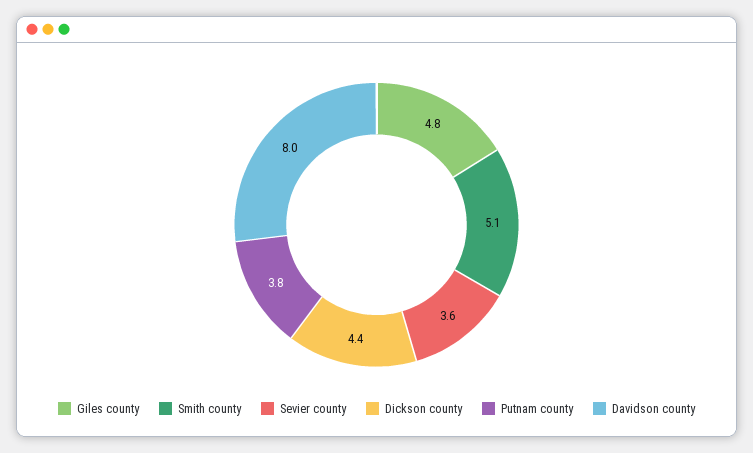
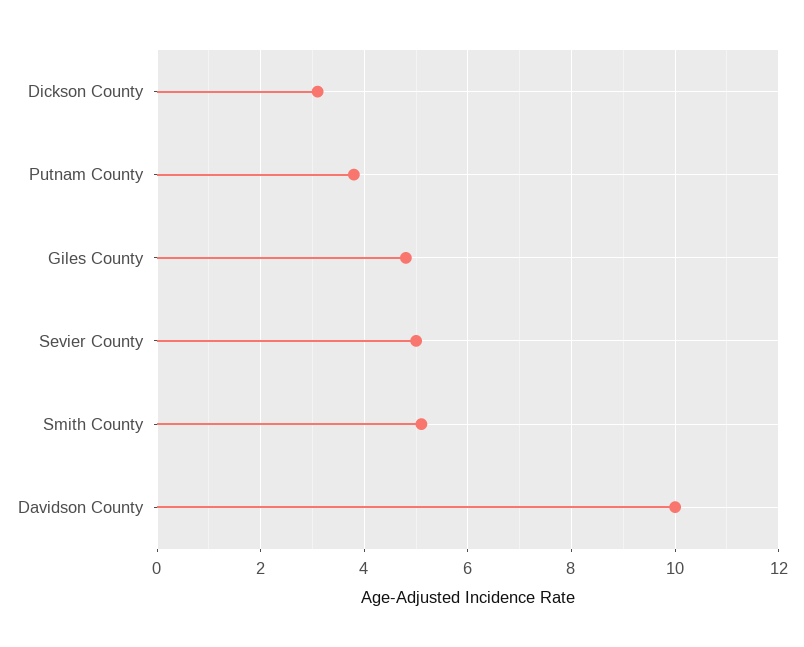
  {
    "Giles county": 4.8,
    "Smith county": 5.1,
-   "Sevier county": 3.6,
+   "Sevier county": 5,
-   "Dickson county": 4.4,
+   "Dickson county": 3,
    "Putnam county": 3.8,
-   "Davidson county": 8
+   "Davidson county": 10
  }

